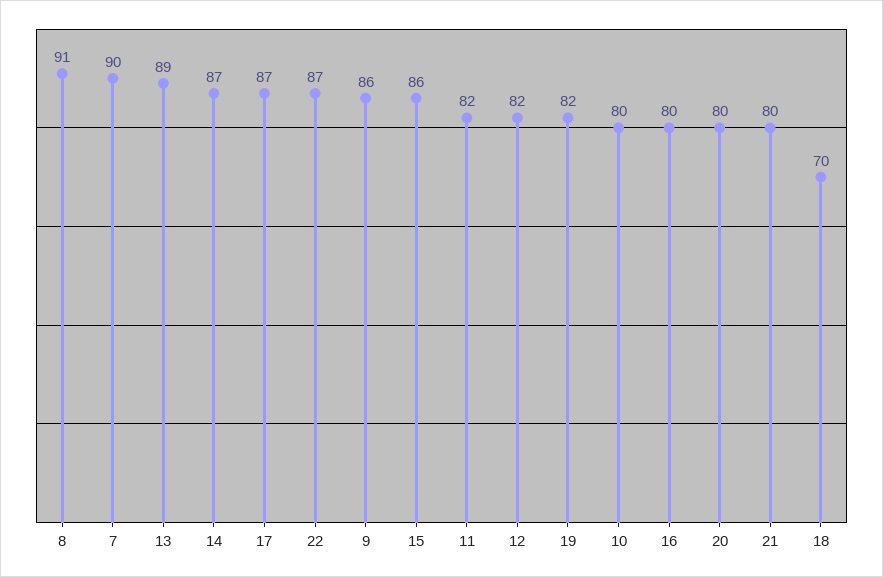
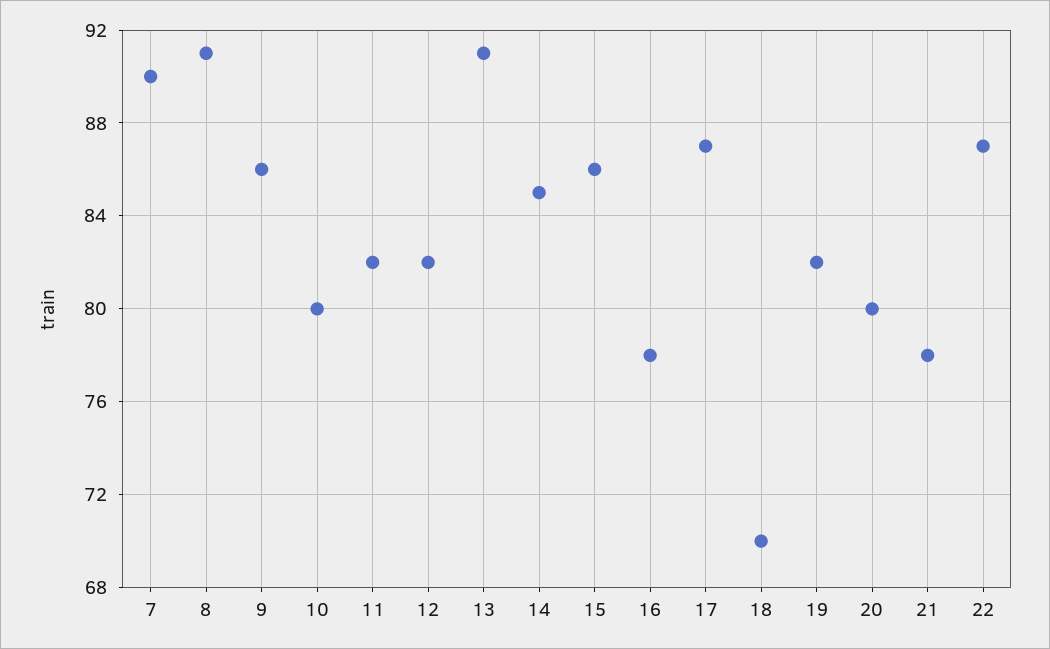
  {
    "8": 91,
    "7": 90,
-   "13": 89,
+   "13": 91,
-   "14": 87,
+   "14": 85,
    "17": 87,
    "22": 87,
    "9": 86,
    "15": 86,
    "11": 82,
    "12": 82,
    "19": 82,
    "10": 80,
-   "16": 80,
+   "16": 78,
    "20": 80,
-   "21": 80,
+   "21": 78,
    "18": 70
  }

